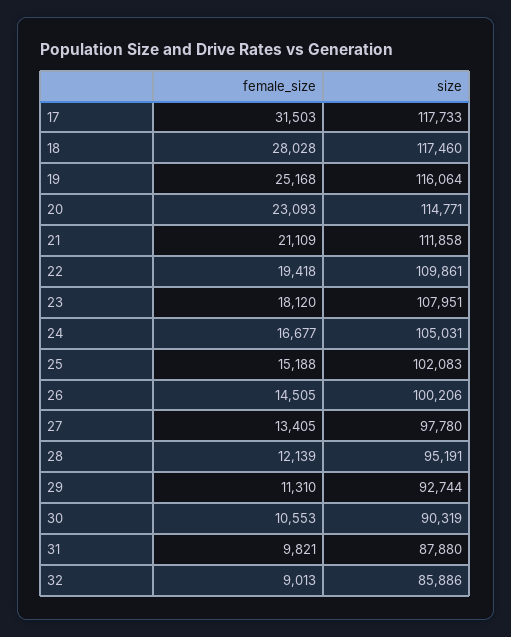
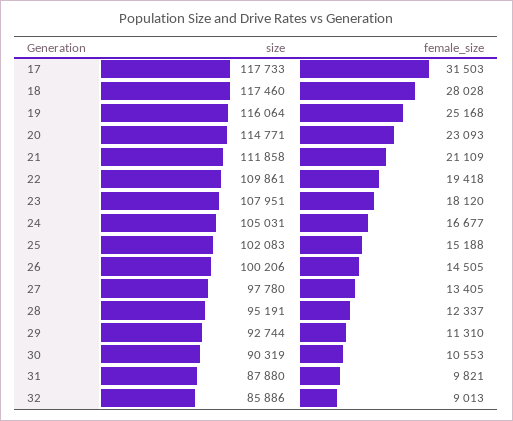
  {
    "female_size": {
      "17": 31503,
      "18": 28028,
      "19": 25168,
      "20": 23093,
      "21": 21109,
      "22": 19418,
      "23": 18120,
      "24": 16677,
      "25": 15188,
      "26": 14505,
      "27": 13405,
-     "28": 12139,
+     "28": 12337,
      "29": 11310,
      "30": 10553,
      "31": 9821,
      "32": 9013
    },
    "size": {
      "17": 117733,
      "18": 117460,
      "19": 116064,
      "20": 114771,
      "21": 111858,
      "22": 109861,
      "23": 107951,
      "24": 105031,
      "25": 102083,
      "26": 100206,
      "27": 97780,
      "28": 95191,
      "29": 92744,
      "30": 90319,
      "31": 87880,
      "32": 85886
    }
  }

